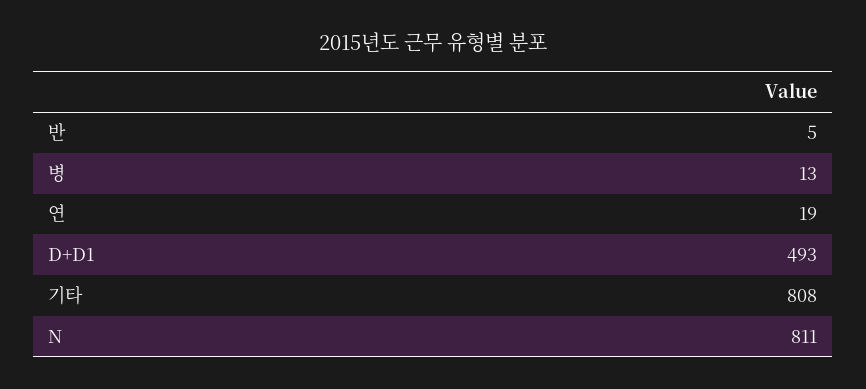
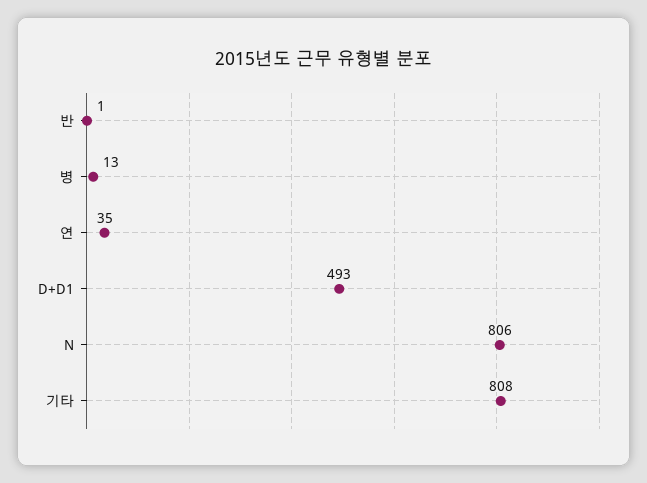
  {
-   "반": 5,
+   "반": 1,
    "병": 13,
-   "연": 19,
+   "연": 35,
    "D+D1": 493,
    "기타": 808,
-   "N": 811
+   "N": 806
  }

